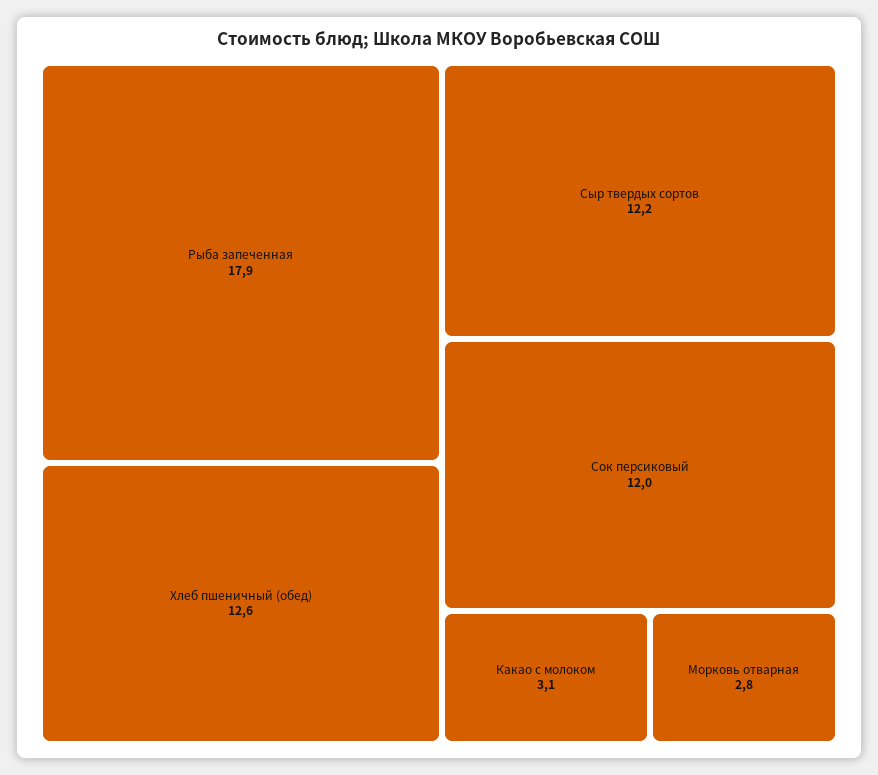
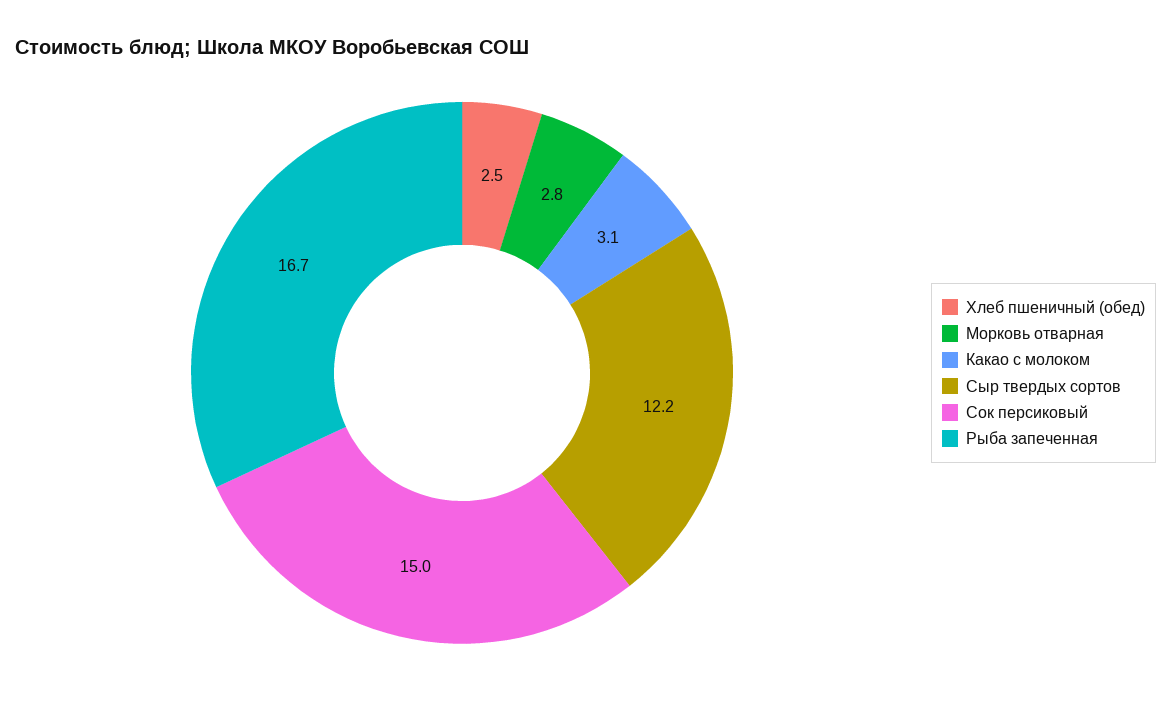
  {
-   "Рыба запеченная": 17.9,
+   "Рыба запеченная": 16.7,
-   "Хлеб пшеничный (обед)": 12.6,
+   "Хлеб пшеничный (обед)": 2.5,
    "Сыр твердых сортов": 12.2,
-   "Сок персиковый": 12,
+   "Сок персиковый": 15,
    "Какао с молоком": 3.1,
    "Морковь отварная": 2.8
  }

